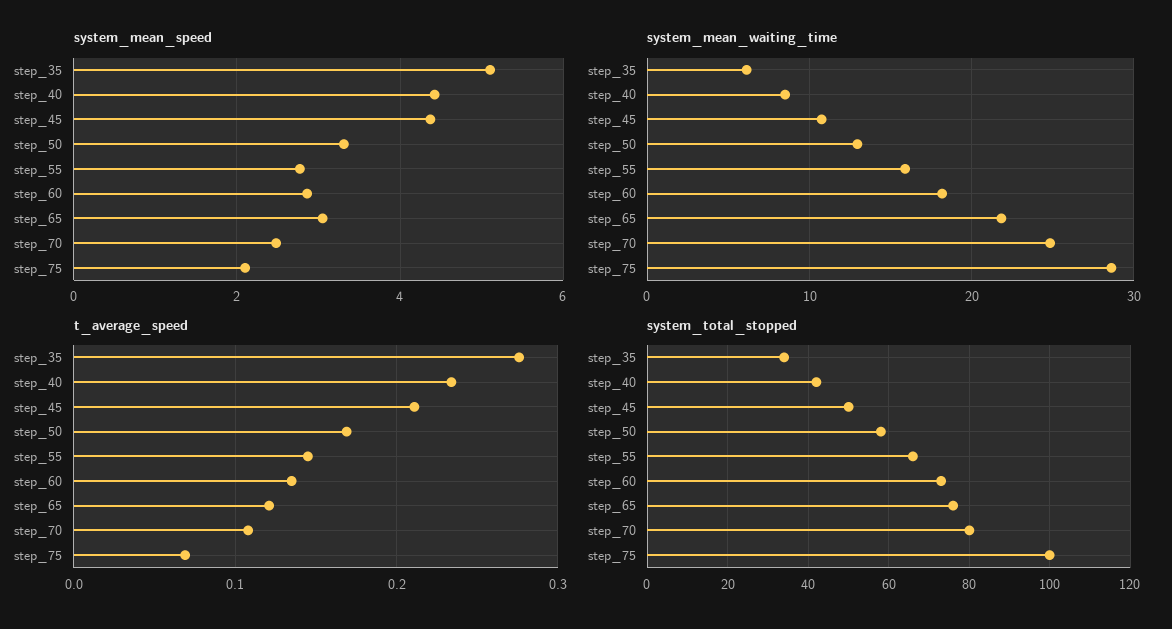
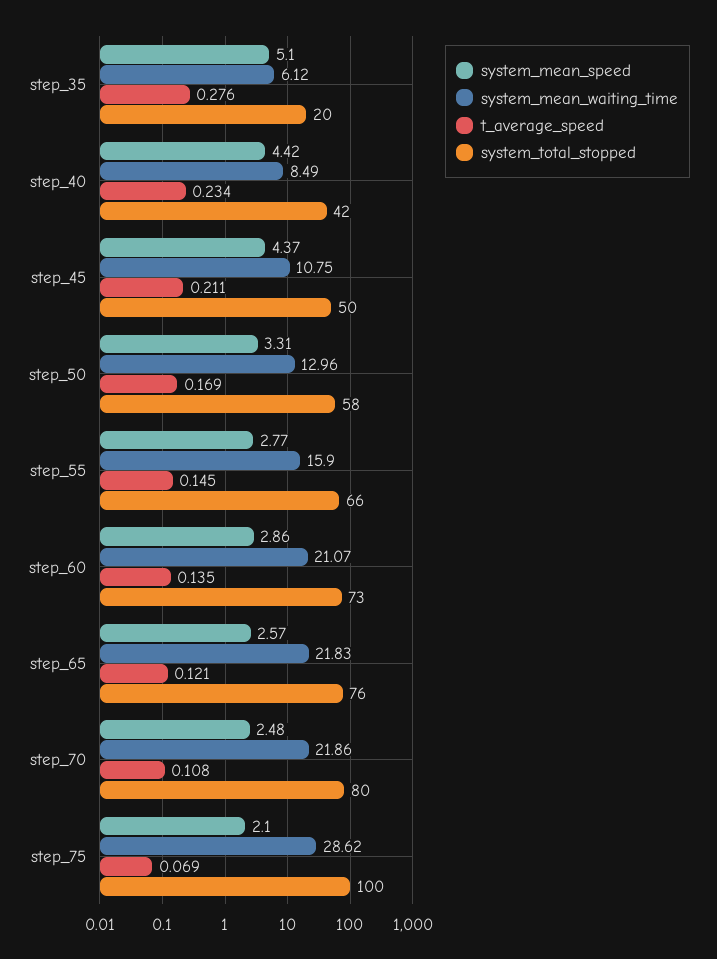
  {
    "system_mean_speed": {
      "step_35": 5.1,
      "step_40": 4.42,
      "step_45": 4.37,
      "step_50": 3.31,
      "step_55": 2.77,
      "step_60": 2.86,
-     "step_65": 3,
+     "step_65": 2.57,
      "step_70": 2.48,
      "step_75": 2.1
    },
    "system_mean_waiting_time": {
      "step_35": 6.12,
      "step_40": 8.49,
      "step_45": 10.75,
      "step_50": 12.96,
      "step_55": 15.9,
-     "step_60": 18,
+     "step_60": 21.07,
      "step_65": 21.83,
-     "step_70": 25,
+     "step_70": 21.86,
      "step_75": 28.62
    },
    "t_average_speed": {
      "step_35": 0.276,
      "step_40": 0.234,
      "step_45": 0.211,
      "step_50": 0.169,
      "step_55": 0.145,
      "step_60": 0.135,
      "step_65": 0.121,
      "step_70": 0.108,
      "step_75": 0.069
    },
    "system_total_stopped": {
-     "step_35": 35,
+     "step_35": 20,
      "step_40": 42,
      "step_45": 50,
      "step_50": 58,
      "step_55": 66,
      "step_60": 73,
      "step_65": 76,
      "step_70": 80,
      "step_75": 100
    }
  }

